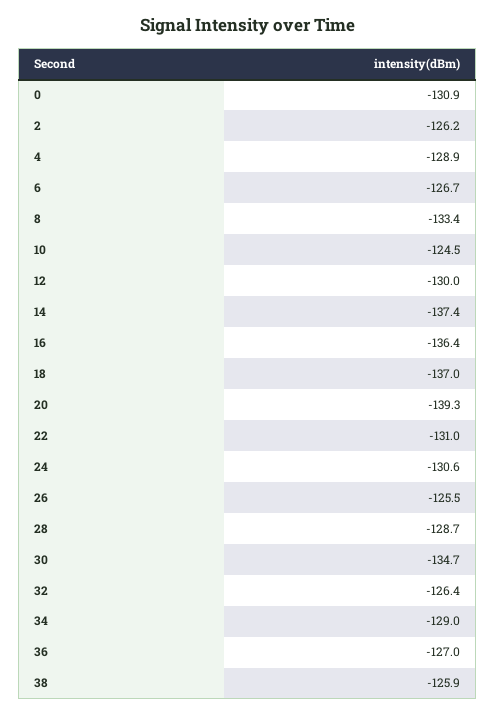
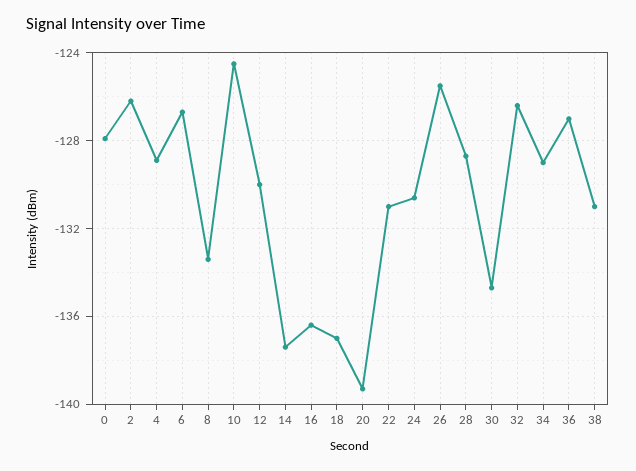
  {
-   "0": -130.9,
+   "0": -128,
    "2": -126.2,
    "4": -128.9,
    "6": -126.7,
    "8": -133.4,
    "10": -124.5,
    "12": -130,
    "14": -137.4,
    "16": -136.4,
    "18": -137,
    "20": -139.3,
    "22": -131,
    "24": -130.6,
    "26": -125.5,
    "28": -128.7,
    "30": -134.7,
    "32": -126.4,
    "34": -129,
    "36": -127,
-   "38": -125.9
+   "38": -131
  }

